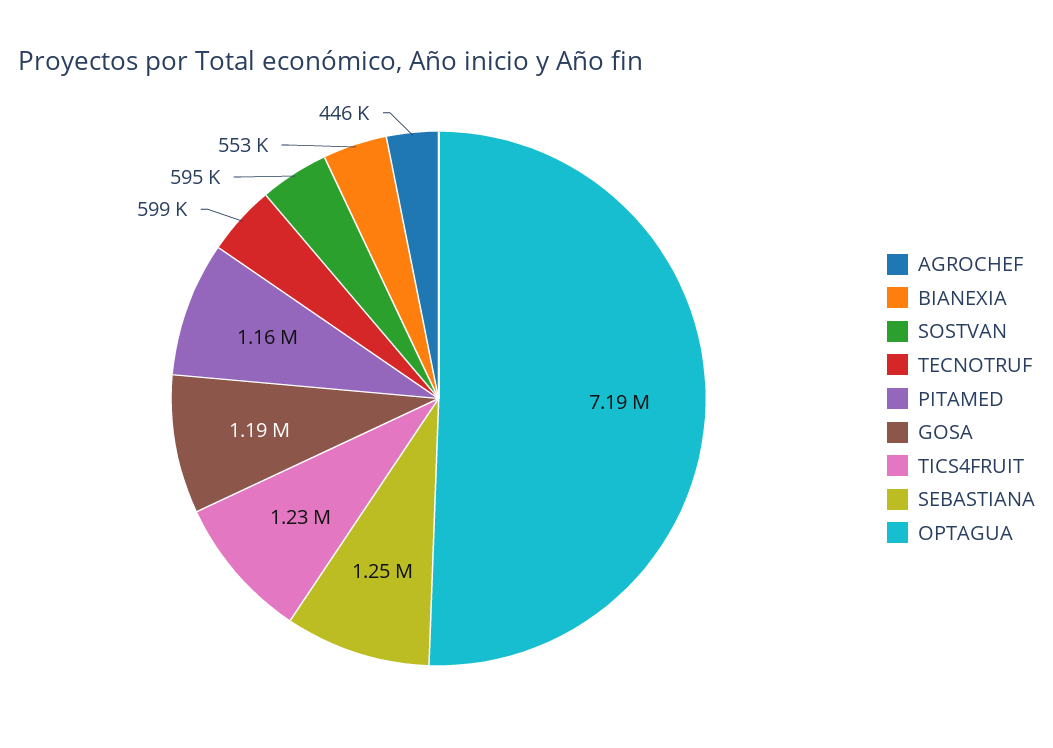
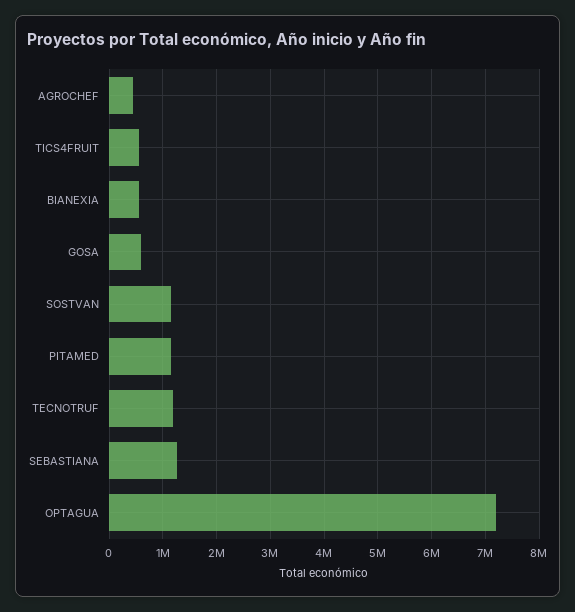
  {
    "AGROCHEF": 446000,
    "BIANEXIA": 553000,
-   "SOSTVAN": 595000,
+   "SOSTVAN": 1200000,
-   "TECNOTRUF": 599000,
+   "TECNOTRUF": 1200000,
    "PITAMED": 1160000,
-   "GOSA": 1190000,
+   "GOSA": 600000,
-   "TICS4FRUIT": 1230000,
+   "TICS4FRUIT": 600000,
    "SEBASTIANA": 1250000,
    "OPTAGUA": 7190000
  }

